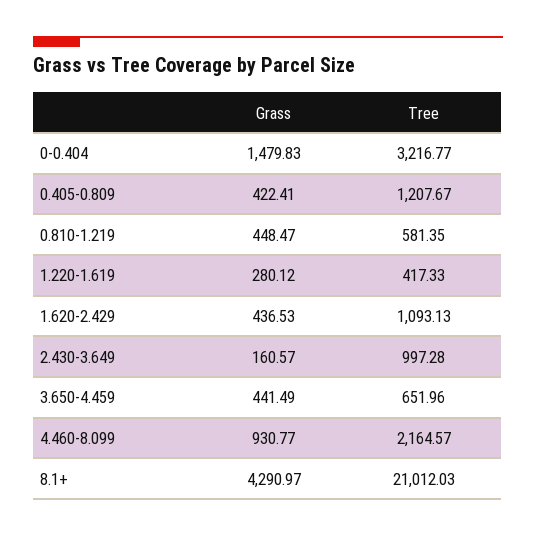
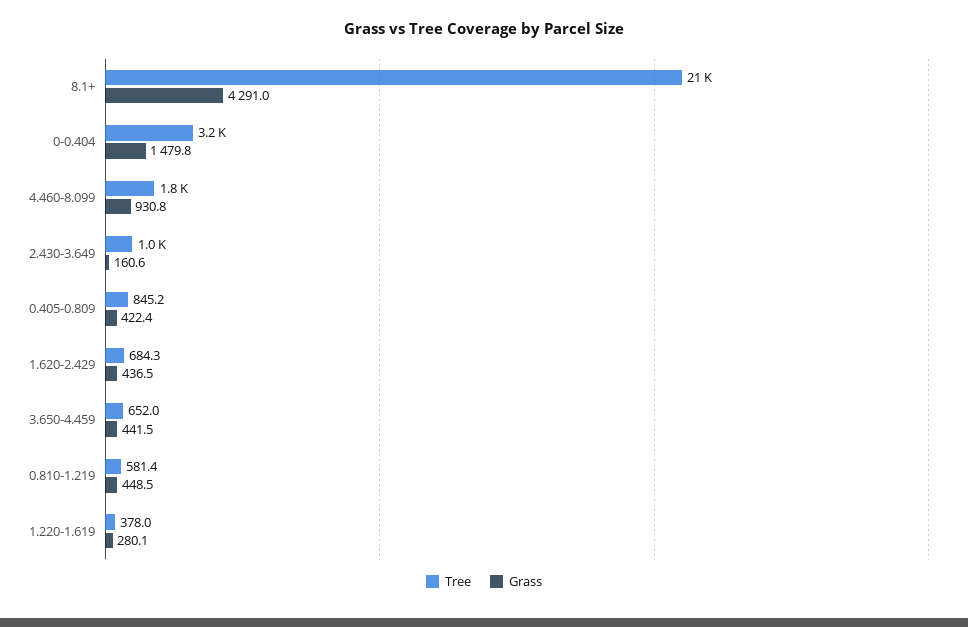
  {
    "Grass": {
      "0-0.404": 1479.83,
      "0.405-0.809": 422.41,
      "0.810-1.219": 448.47,
      "1.220-1.619": 280.12,
      "1.620-2.429": 436.53,
      "2.430-3.649": 160.57,
      "3.650-4.459": 441.49,
      "4.460-8.099": 930.77,
      "8.1+": 4290.97
    },
    "Tree": {
      "0-0.404": 3216.77,
-     "0.405-0.809": 1207.67,
+     "0.405-0.809": 845.2,
      "0.810-1.219": 581.35,
-     "1.220-1.619": 417.33,
+     "1.220-1.619": 378,
-     "1.620-2.429": 1093.13,
+     "1.620-2.429": 684.3,
      "2.430-3.649": 997.28,
      "3.650-4.459": 651.96,
-     "4.460-8.099": 2164.57,
+     "4.460-8.099": 1800,
      "8.1+": 21012.03
    }
  }

